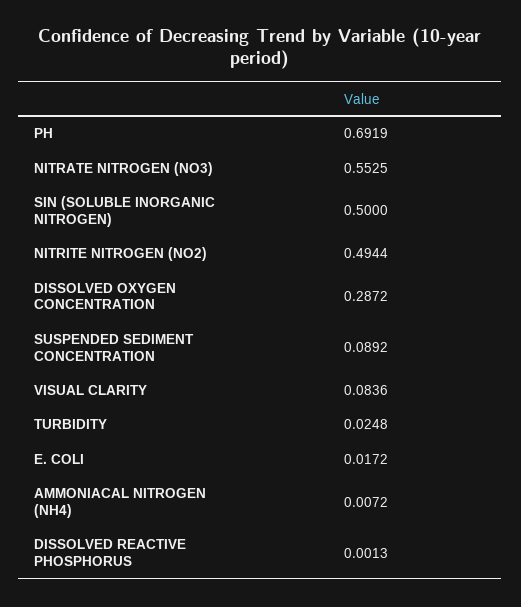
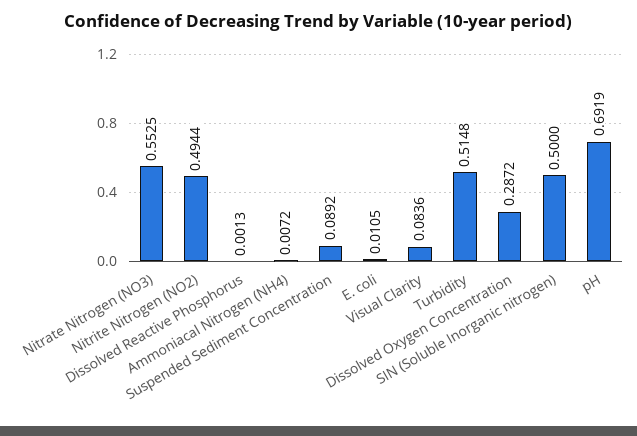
  {
    "PH": 0.6919,
    "NITRATE NITROGEN (NO3)": 0.5525,
    "SIN (SOLUBLE INORGANIC NITROGEN)": 0.5,
    "NITRITE NITROGEN (NO2)": 0.4944,
    "DISSOLVED OXYGEN CONCENTRATION": 0.2872,
    "SUSPENDED SEDIMENT CONCENTRATION": 0.0892,
    "VISUAL CLARITY": 0.0836,
-   "TURBIDITY": 0.0248,
+   "TURBIDITY": 0.5148,
-   "E. COLI": 0.0172,
+   "E. COLI": 0.0105,
    "AMMONIACAL NITROGEN (NH4)": 0.0072,
    "DISSOLVED REACTIVE PHOSPHORUS": 0.0013
  }

